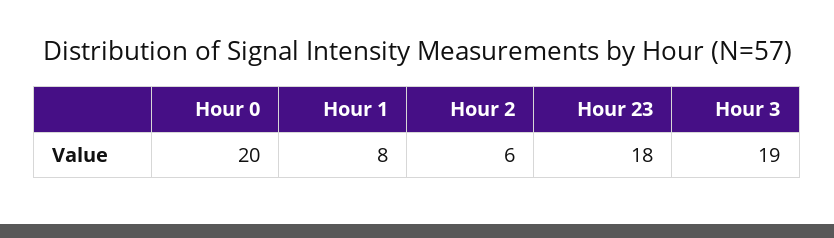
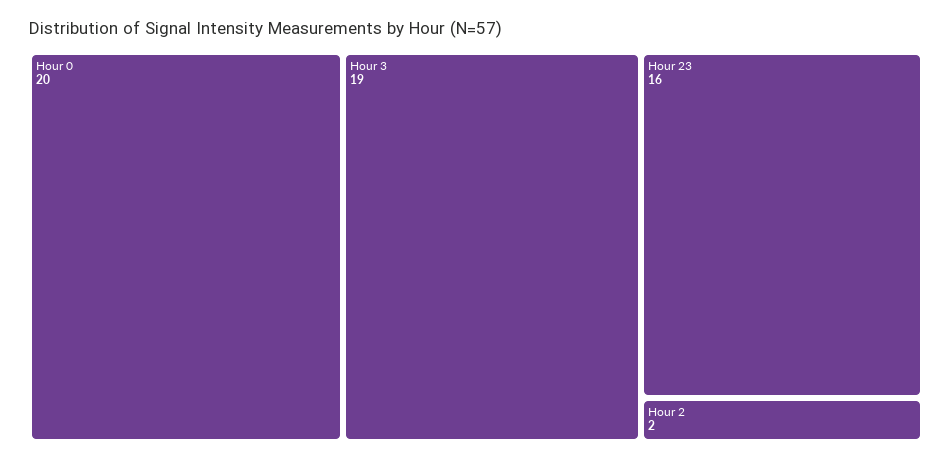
  {
    "Hour 0": 20,
-   "Hour 1": 8,
-   "Hour 2": 6,
+   "Hour 2": 2,
-   "Hour 23": 18,
+   "Hour 23": 16,
    "Hour 3": 19
  }

